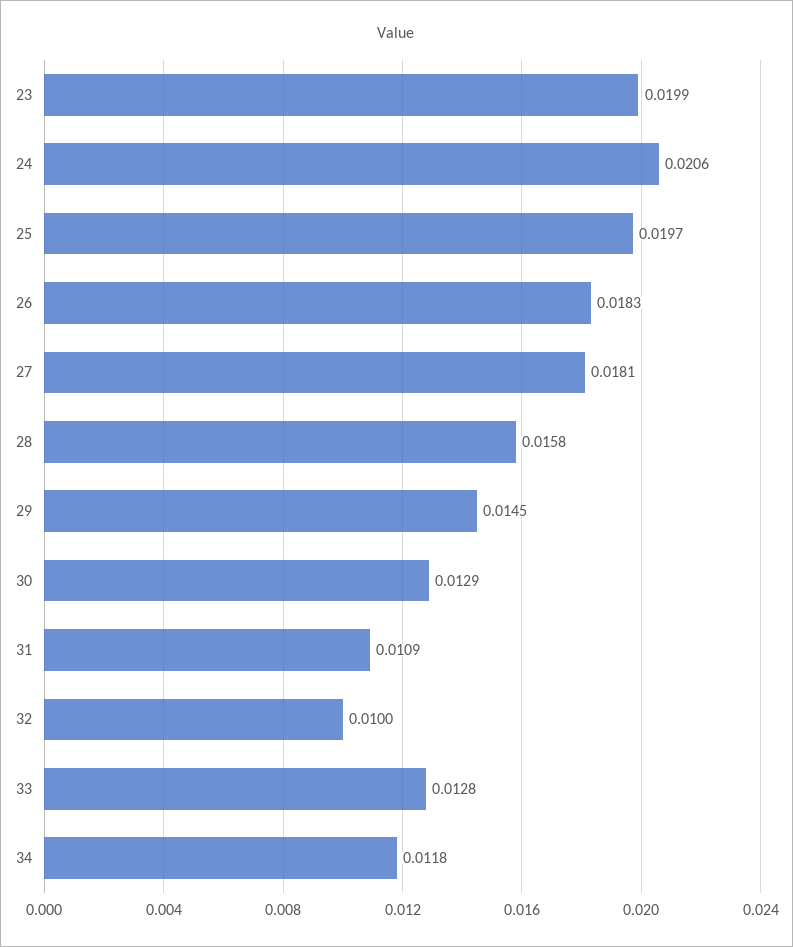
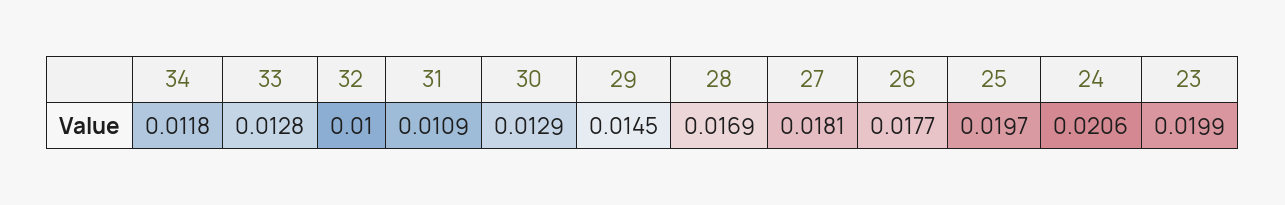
  {
    "23": 0.0199,
    "24": 0.0206,
    "25": 0.0197,
-   "26": 0.0183,
+   "26": 0.0177,
    "27": 0.0181,
-   "28": 0.0158,
+   "28": 0.0169,
    "29": 0.0145,
    "30": 0.0129,
    "31": 0.0109,
    "32": 0.01,
    "33": 0.0128,
    "34": 0.0118
  }

